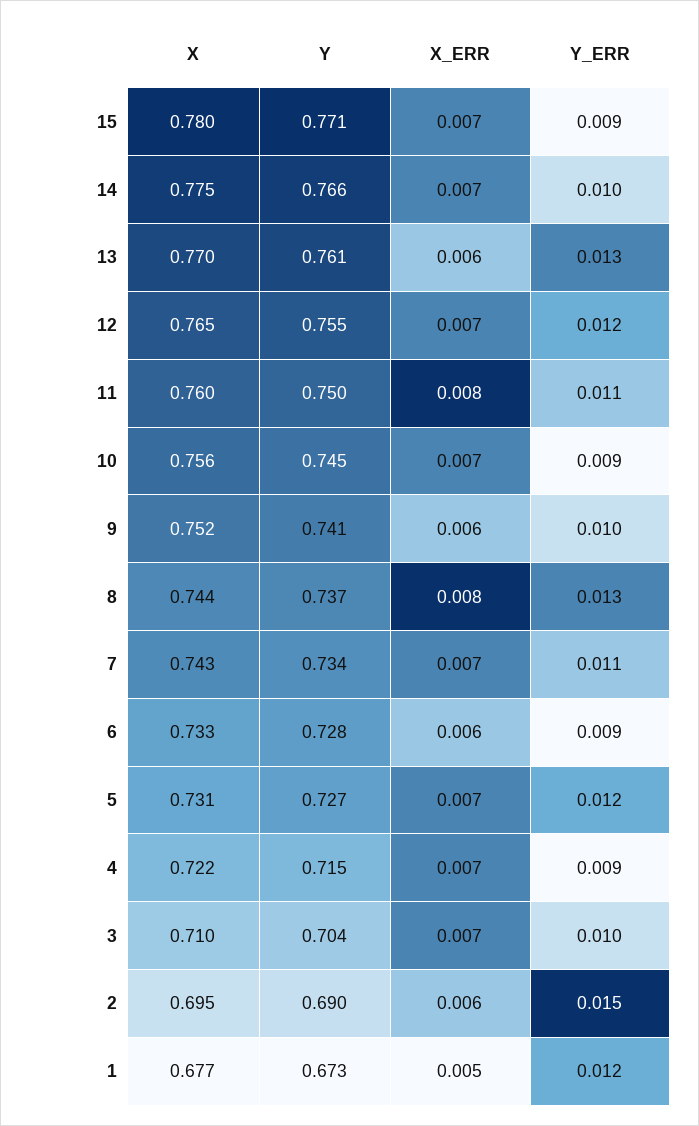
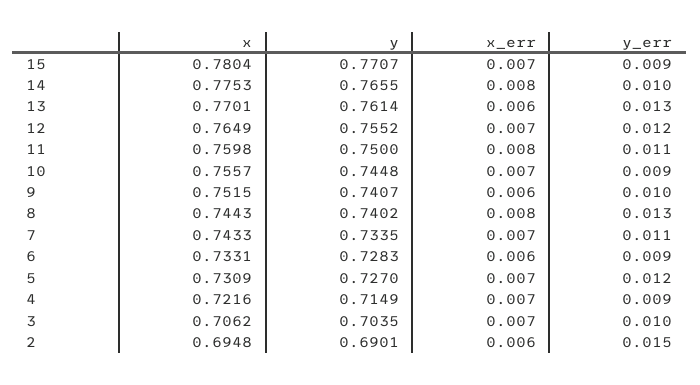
  {
    "X": {
      "15": 0.7804,
      "14": 0.7753,
      "13": 0.7701,
      "12": 0.7649,
      "11": 0.7598,
      "10": 0.7557,
      "9": 0.7515,
      "8": 0.7443,
      "7": 0.7433,
      "6": 0.7331,
      "5": 0.7309,
      "4": 0.7216,
-     "3": 0.71,
+     "3": 0.7062,
-     "2": 0.6948,
+     "2": 0.6948
-     "1": 0.677
    },
    "Y": {
      "15": 0.7707,
      "14": 0.7655,
      "13": 0.7614,
      "12": 0.7552,
      "11": 0.75,
      "10": 0.7448,
      "9": 0.7407,
-     "8": 0.737,
+     "8": 0.7402,
      "7": 0.7335,
      "6": 0.7283,
      "5": 0.727,
      "4": 0.7149,
      "3": 0.7035,
-     "2": 0.6901,
+     "2": 0.6901
-     "1": 0.673
    },
    "X_ERR": {
      "15": 0.007,
-     "14": 0.007,
+     "14": 0.008,
      "13": 0.006,
      "12": 0.007,
      "11": 0.008,
      "10": 0.007,
      "9": 0.006,
      "8": 0.008,
      "7": 0.007,
      "6": 0.006,
      "5": 0.007,
      "4": 0.007,
      "3": 0.007,
-     "2": 0.006,
+     "2": 0.006
-     "1": 0.005
    },
    "Y_ERR": {
      "15": 0.009,
      "14": 0.01,
      "13": 0.013,
      "12": 0.012,
      "11": 0.011,
      "10": 0.009,
      "9": 0.01,
      "8": 0.013,
      "7": 0.011,
      "6": 0.009,
      "5": 0.012,
      "4": 0.009,
      "3": 0.01,
-     "2": 0.015,
+     "2": 0.015
-     "1": 0.012
    }
  }

